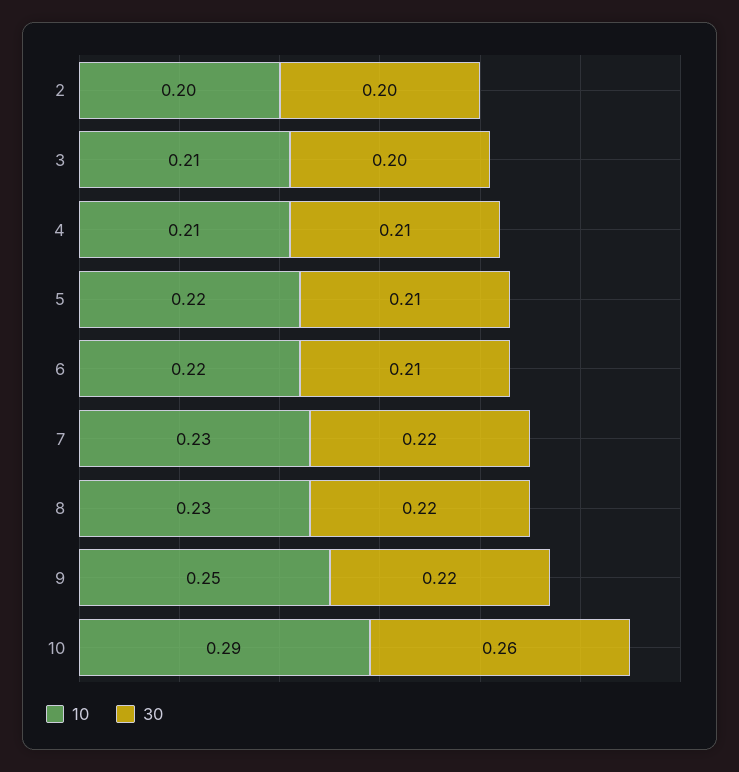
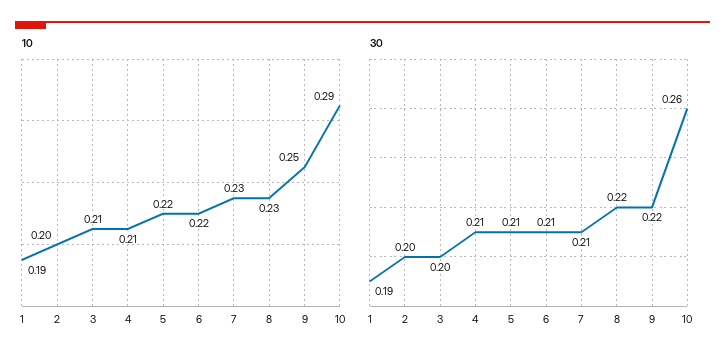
  {
    "10": {
      "2": 0.2,
      "3": 0.21,
      "4": 0.21,
      "5": 0.22,
      "6": 0.22,
      "7": 0.23,
      "8": 0.23,
      "9": 0.25,
-     "10": 0.29
+     "10": 0.29,
+     "1": 0.19
    },
    "30": {
      "2": 0.2,
      "3": 0.2,
      "4": 0.21,
      "5": 0.21,
      "6": 0.21,
-     "7": 0.22,
+     "7": 0.21,
      "8": 0.22,
      "9": 0.22,
-     "10": 0.26
+     "10": 0.26,
+     "1": 0.19
    }
  }

